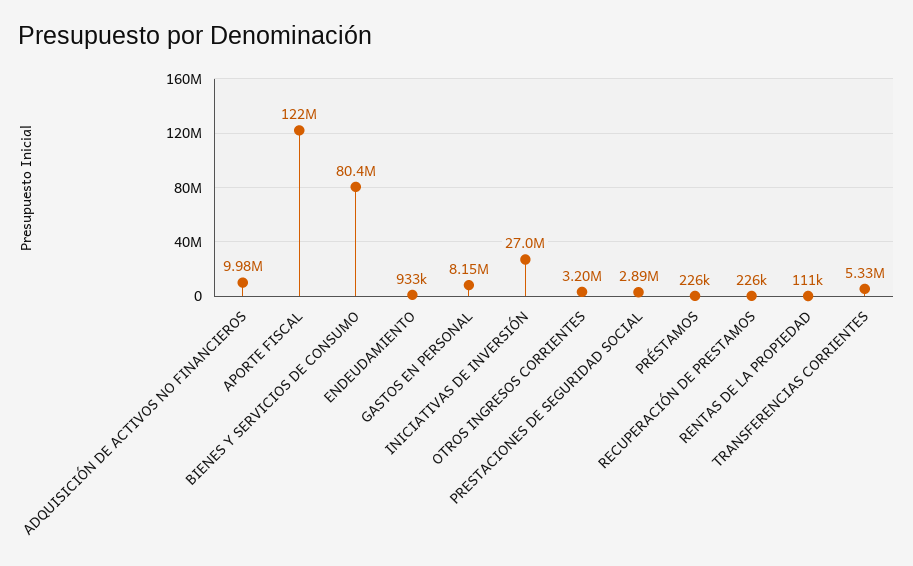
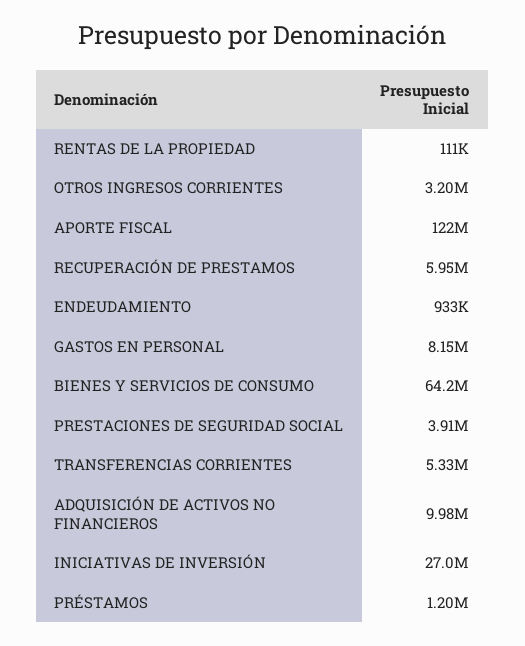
  {
    "ADQUISICIÓN DE ACTIVOS NO FINANCIEROS": 9980000,
    "APORTE FISCAL": 122000000,
-   "BIENES Y SERVICIOS DE CONSUMO": 80400000,
+   "BIENES Y SERVICIOS DE CONSUMO": 64200000,
    "ENDEUDAMIENTO": 933000,
    "GASTOS EN PERSONAL": 8150000,
    "INICIATIVAS DE INVERSIÓN": 27000000,
    "OTROS INGRESOS CORRIENTES": 3200000,
-   "PRESTACIONES DE SEGURIDAD SOCIAL": 2890000,
+   "PRESTACIONES DE SEGURIDAD SOCIAL": 3910000,
-   "PRÉSTAMOS": 226000,
+   "PRÉSTAMOS": 1200000,
-   "RECUPERACIÓN DE PRESTAMOS": 226000,
+   "RECUPERACIÓN DE PRESTAMOS": 5950000,
    "RENTAS DE LA PROPIEDAD": 111000,
    "TRANSFERENCIAS CORRIENTES": 5330000
  }

